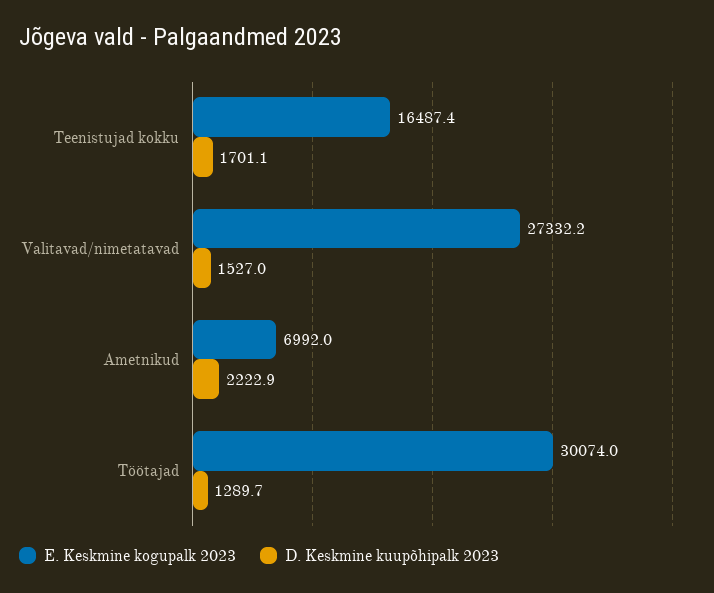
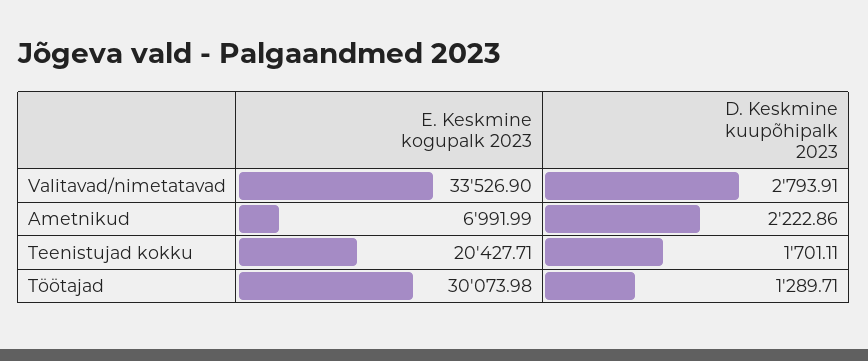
  {
    "E. Keskmine kogupalk 2023": {
-     "Teenistujad kokku": 16487.4,
+     "Teenistujad kokku": 20427.71,
-     "Valitavad/nimetatavad": 27332.2,
+     "Valitavad/nimetatavad": 33526.9,
      "Ametnikud": 6991.99,
      "Töötajad": 30073.98
    },
    "D. Keskmine kuupõhipalk 2023": {
      "Teenistujad kokku": 1701.11,
-     "Valitavad/nimetatavad": 1527,
+     "Valitavad/nimetatavad": 2793.91,
      "Ametnikud": 2222.86,
      "Töötajad": 1289.71
    }
  }

